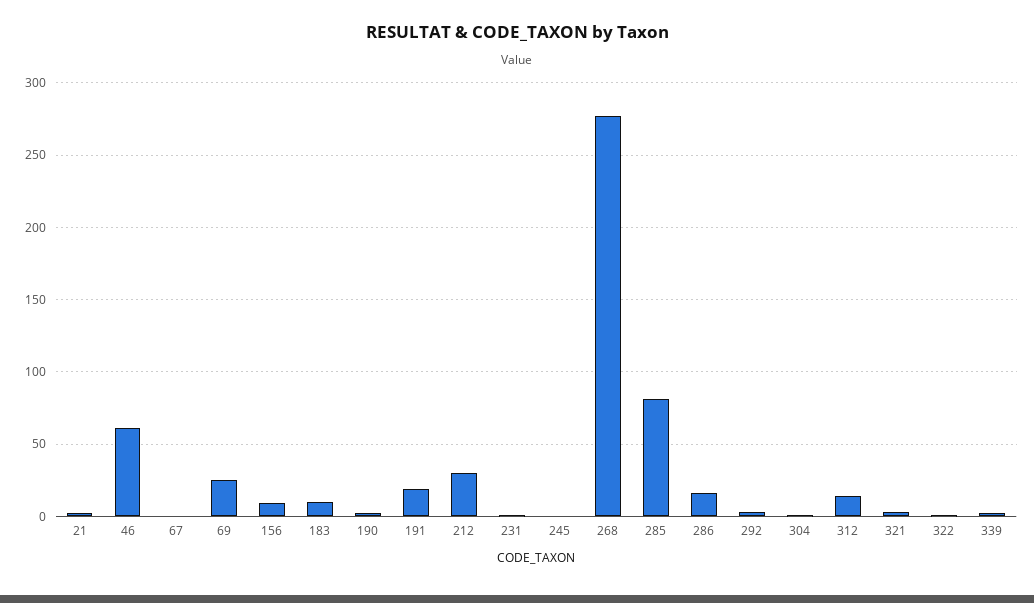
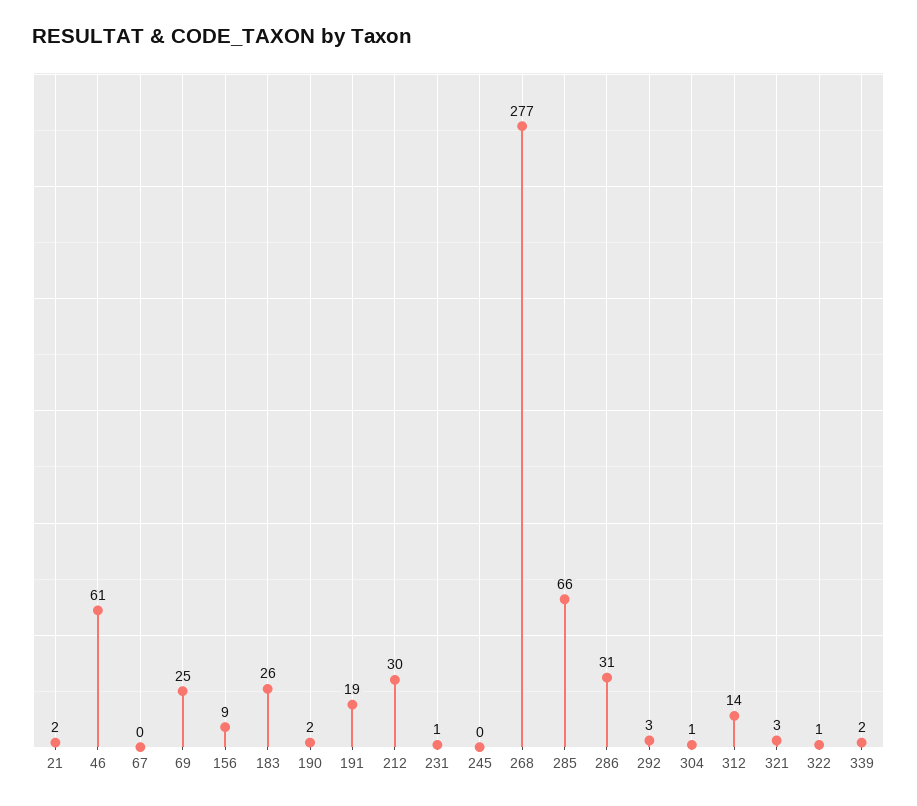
  {
    "21": 2,
    "46": 61,
    "67": 0,
    "69": 25,
    "156": 9,
-   "183": 10,
+   "183": 26,
    "190": 2,
    "191": 19,
    "212": 30,
    "231": 1,
    "245": 0,
    "268": 277,
-   "285": 80,
+   "285": 66,
-   "286": 15,
+   "286": 31,
    "292": 3,
    "304": 1,
    "312": 14,
    "321": 3,
    "322": 1,
    "339": 2
  }

